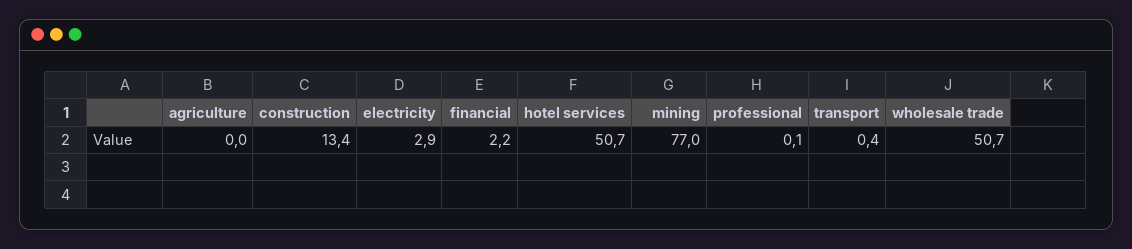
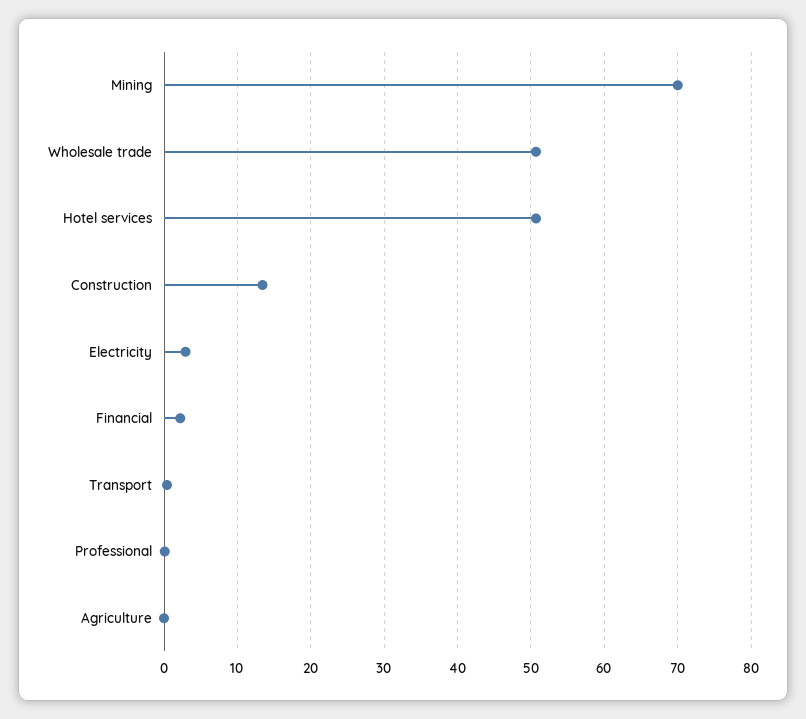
  {
    "agriculture": 0,
    "construction": 13.4,
    "electricity": 2.9,
    "financial": 2.2,
    "hotel services": 50.7,
-   "mining": 77,
+   "mining": 70,
    "professional": 0.1,
    "transport": 0.4,
    "wholesale trade": 50.7
  }

